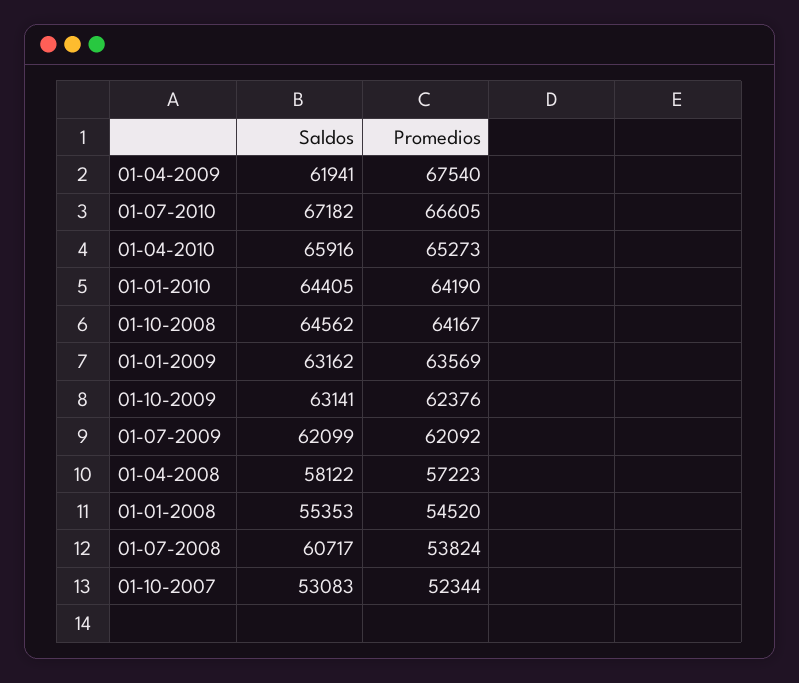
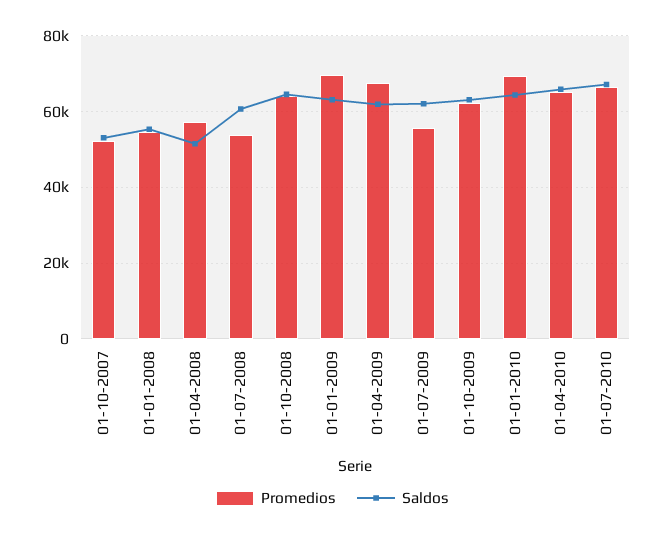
  {
    "Saldos": {
      "01-04-2009": 61941,
      "01-07-2010": 67182,
      "01-04-2010": 65916,
      "01-01-2010": 64405,
      "01-10-2008": 64562,
      "01-01-2009": 63162,
      "01-10-2009": 63141,
      "01-07-2009": 62099,
-     "01-04-2008": 58122,
+     "01-04-2008": 52000,
      "01-01-2008": 55353,
      "01-07-2008": 60717,
      "01-10-2007": 53083
    },
    "Promedios": {
      "01-04-2009": 67540,
      "01-07-2010": 66605,
      "01-04-2010": 65273,
-     "01-01-2010": 64190,
+     "01-01-2010": 70000,
      "01-10-2008": 64167,
-     "01-01-2009": 63569,
+     "01-01-2009": 70000,
      "01-10-2009": 62376,
-     "01-07-2009": 62092,
+     "01-07-2009": 56000,
      "01-04-2008": 57223,
      "01-01-2008": 54520,
      "01-07-2008": 53824,
      "01-10-2007": 52344
    }
  }

